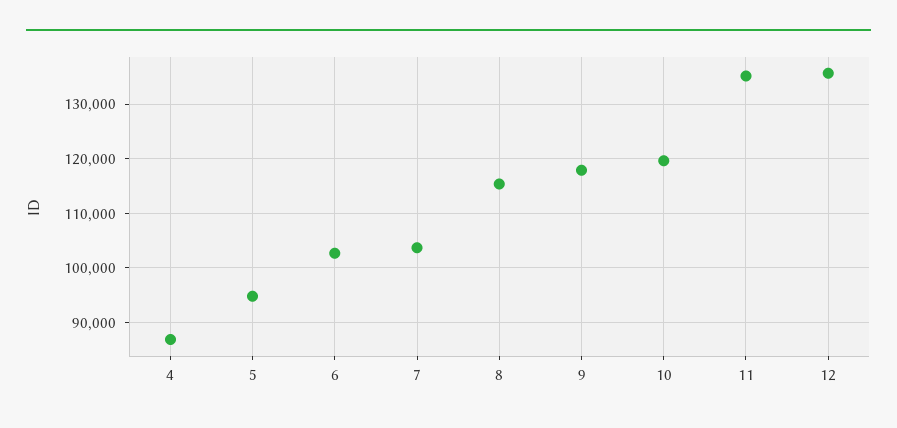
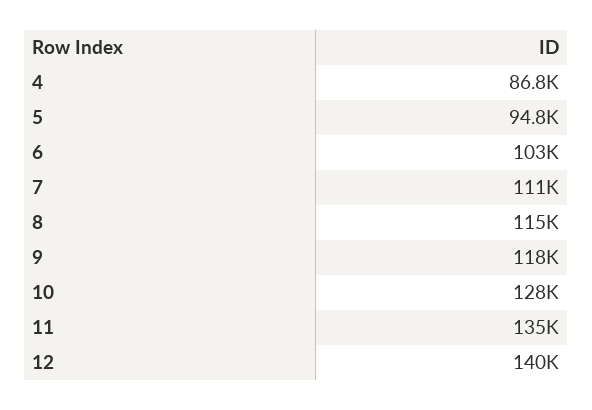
  {
    "4": 86800,
    "5": 94800,
    "6": 103000,
-   "7": 104000,
+   "7": 111000,
    "8": 115000,
    "9": 118000,
-   "10": 120000,
+   "10": 128000,
    "11": 135000,
-   "12": 136000
+   "12": 140000
  }

